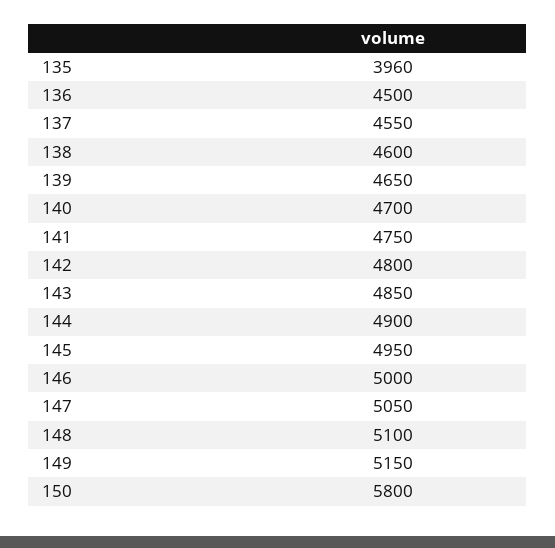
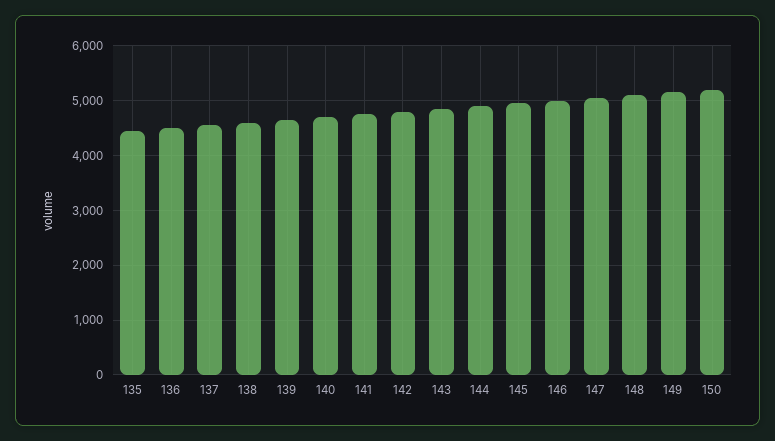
  {
-   "135": 3960,
+   "135": 4400,
    "136": 4500,
    "137": 4550,
    "138": 4600,
    "139": 4650,
    "140": 4700,
    "141": 4750,
    "142": 4800,
    "143": 4850,
    "144": 4900,
    "145": 4950,
    "146": 5000,
    "147": 5050,
    "148": 5100,
    "149": 5150,
-   "150": 5800
+   "150": 5200
  }

